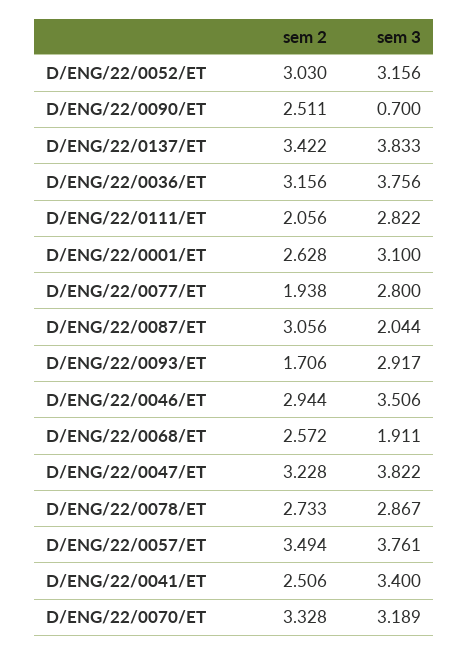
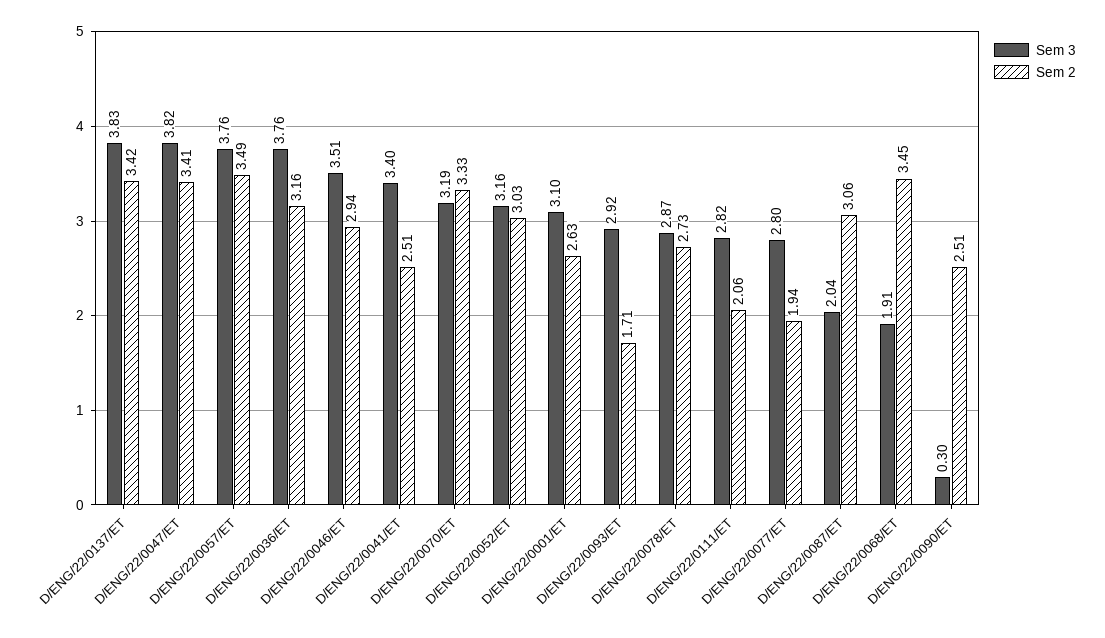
  {
    "sem 2": {
      "D/ENG/22/0052/ET": 3.03,
      "D/ENG/22/0090/ET": 2.511,
      "D/ENG/22/0137/ET": 3.422,
      "D/ENG/22/0036/ET": 3.156,
      "D/ENG/22/0111/ET": 2.056,
      "D/ENG/22/0001/ET": 2.628,
      "D/ENG/22/0077/ET": 1.938,
      "D/ENG/22/0087/ET": 3.056,
      "D/ENG/22/0093/ET": 1.706,
      "D/ENG/22/0046/ET": 2.944,
-     "D/ENG/22/0068/ET": 2.572,
+     "D/ENG/22/0068/ET": 3.45,
-     "D/ENG/22/0047/ET": 3.228,
+     "D/ENG/22/0047/ET": 3.41,
      "D/ENG/22/0078/ET": 2.733,
      "D/ENG/22/0057/ET": 3.494,
      "D/ENG/22/0041/ET": 2.506,
      "D/ENG/22/0070/ET": 3.328
    },
    "sem 3": {
      "D/ENG/22/0052/ET": 3.156,
-     "D/ENG/22/0090/ET": 0.7,
+     "D/ENG/22/0090/ET": 0.3,
      "D/ENG/22/0137/ET": 3.833,
      "D/ENG/22/0036/ET": 3.756,
      "D/ENG/22/0111/ET": 2.822,
      "D/ENG/22/0001/ET": 3.1,
      "D/ENG/22/0077/ET": 2.8,
      "D/ENG/22/0087/ET": 2.044,
      "D/ENG/22/0093/ET": 2.917,
      "D/ENG/22/0046/ET": 3.506,
      "D/ENG/22/0068/ET": 1.911,
      "D/ENG/22/0047/ET": 3.822,
      "D/ENG/22/0078/ET": 2.867,
      "D/ENG/22/0057/ET": 3.761,
      "D/ENG/22/0041/ET": 3.4,
      "D/ENG/22/0070/ET": 3.189
    }
  }

